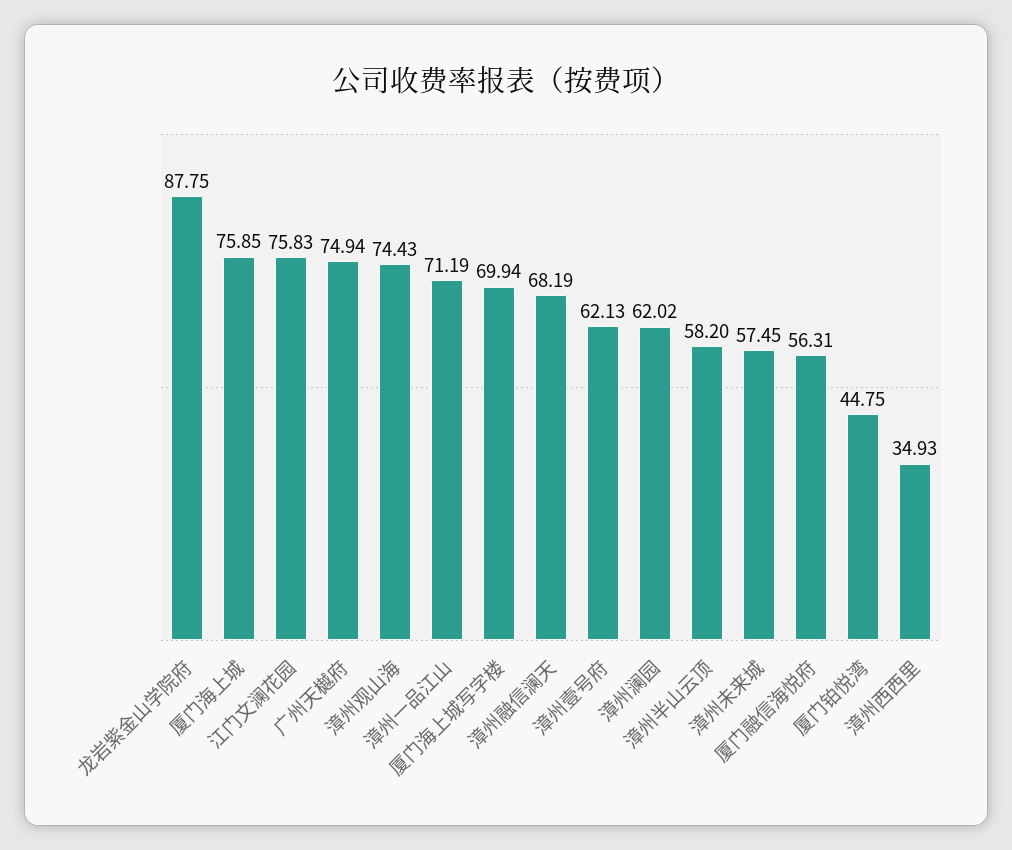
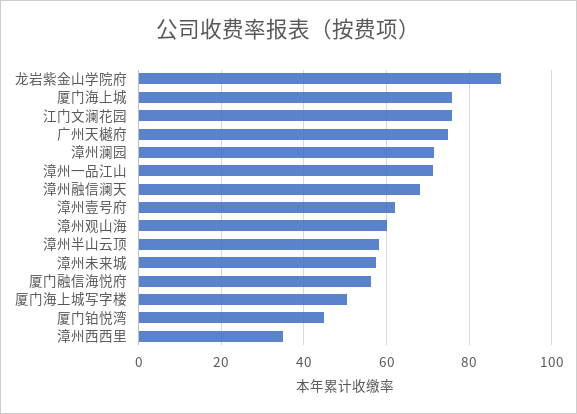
  {
    "龙岩紫金山学院府": 87.75,
    "厦门海上城": 75.85,
    "江门文澜花园": 75.83,
    "广州天樾府": 74.94,
-   "漳州观山海": 74.43,
+   "漳州观山海": 60,
    "漳州一品江山": 71.19,
-   "厦门海上城写字楼": 69.94,
+   "厦门海上城写字楼": 50,
    "漳州融信澜天": 68.19,
    "漳州壹号府": 62.13,
-   "漳州澜园": 62.02,
+   "漳州澜园": 72,
    "漳州半山云顶": 58.2,
    "漳州未来城": 57.45,
    "厦门融信海悦府": 56.31,
    "厦门铂悦湾": 44.75,
    "漳州西西里": 34.93
  }

